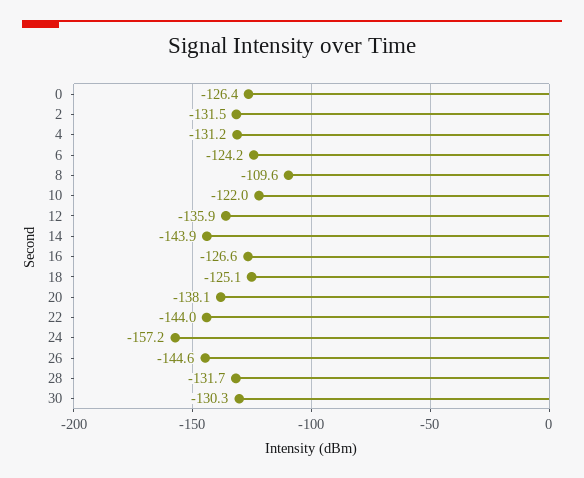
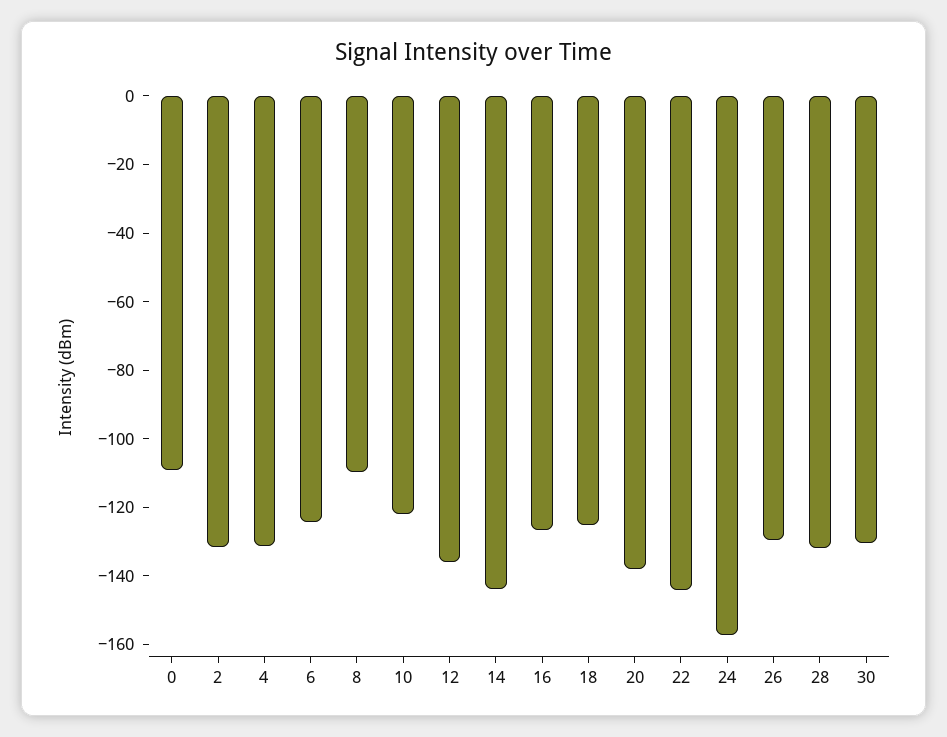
  {
-   "0": -126.4,
+   "0": -110,
    "2": -131.5,
    "4": -131.2,
    "6": -124.2,
    "8": -109.6,
    "10": -122,
    "12": -135.9,
    "14": -143.9,
    "16": -126.6,
    "18": -125.1,
    "20": -138.1,
    "22": -144,
    "24": -157.2,
-   "26": -144.6,
+   "26": -130,
    "28": -131.7,
    "30": -130.3
  }

